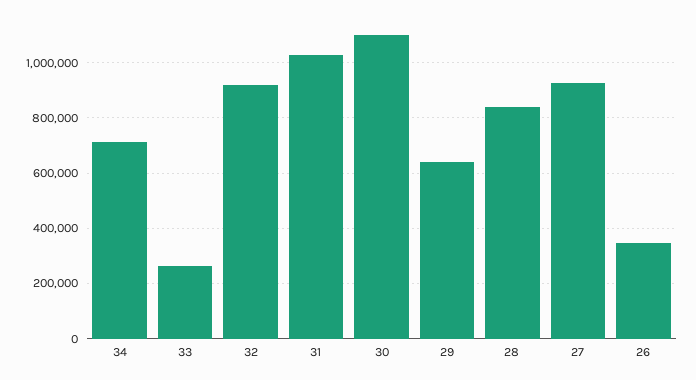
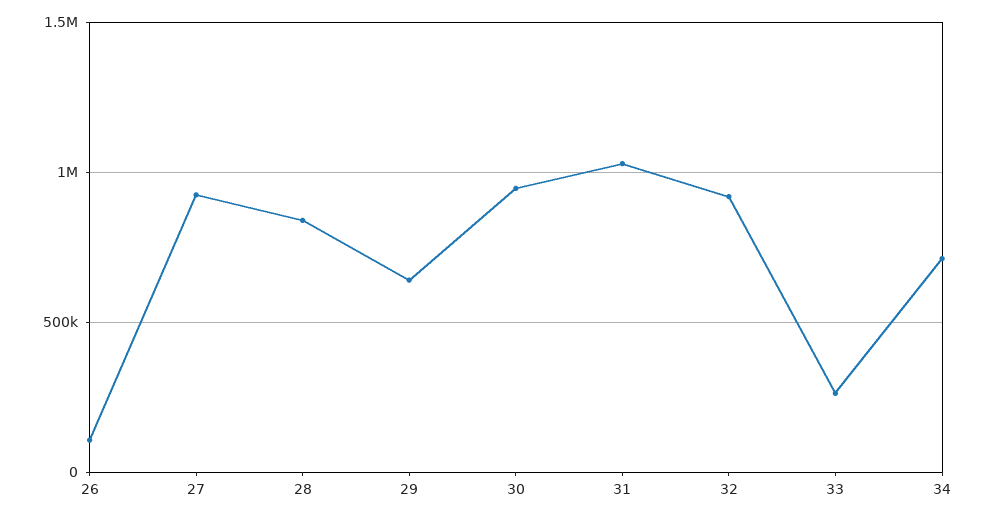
  {
    "34": 700000,
    "33": 275000,
    "32": 925000,
    "31": 1025000,
-   "30": 1100000,
+   "30": 950000,
    "29": 650000,
    "28": 850000,
    "27": 925000,
-   "26": 350000
+   "26": 100000
  }

